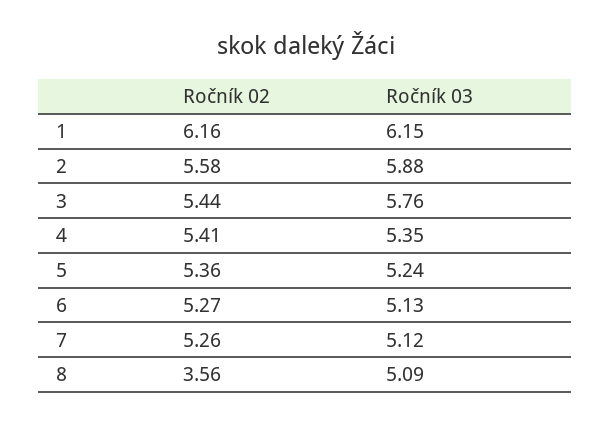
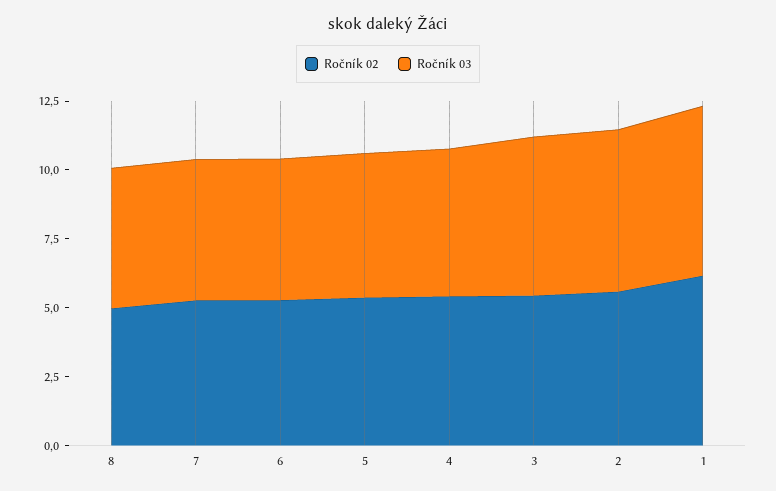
  {
    "Ročník 02": {
      "1": 6.16,
      "2": 5.58,
      "3": 5.44,
      "4": 5.41,
      "5": 5.36,
      "6": 5.27,
      "7": 5.26,
-     "8": 3.56
+     "8": 5
    },
    "Ročník 03": {
      "1": 6.15,
      "2": 5.88,
      "3": 5.76,
      "4": 5.35,
      "5": 5.24,
      "6": 5.13,
      "7": 5.12,
      "8": 5.09
    }
  }

